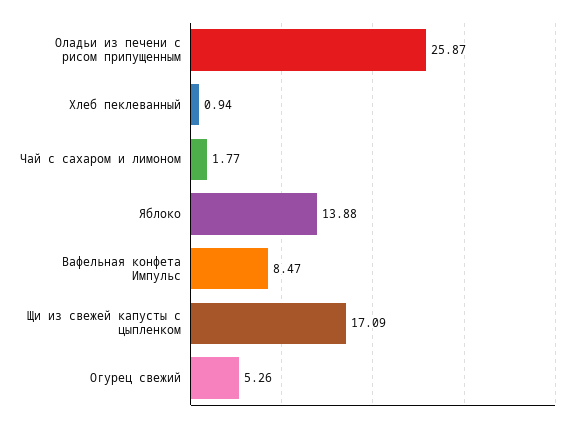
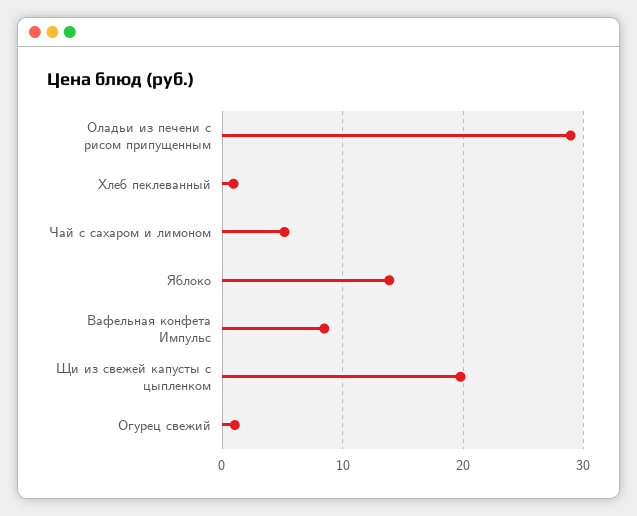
  {
-   "Оладьи из печени с рисом припущенным": 25.87,
+   "Оладьи из печени с рисом припущенным": 29,
    "Хлеб пеклеванный": 0.94,
-   "Чай с сахаром и лимоном": 1.77,
+   "Чай с сахаром и лимоном": 5,
    "Яблоко": 13.88,
    "Вафельная конфета Импульс": 8.47,
-   "Щи из свежей капусты с цыпленком": 17.09,
+   "Щи из свежей капусты с цыпленком": 20,
-   "Огурец свежий": 5.26
+   "Огурец свежий": 1
  }

